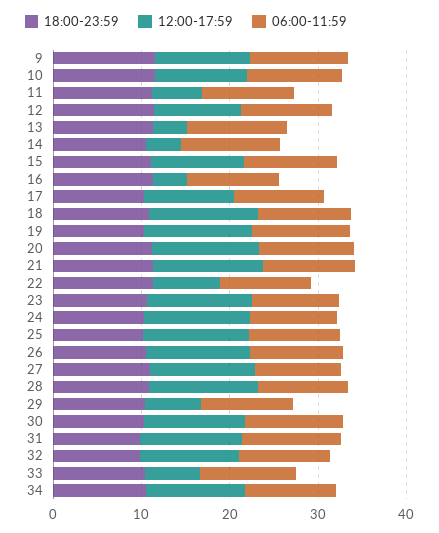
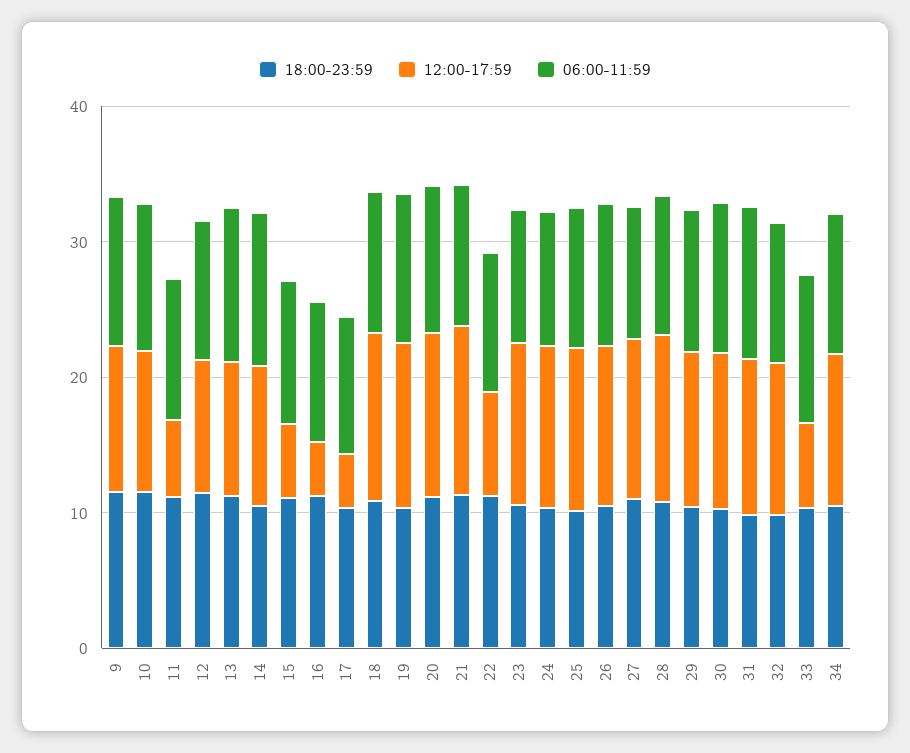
  {
    "18:00-23:59": {
      "9": 12,
      "10": 12,
      "11": 12,
      "12": 12,
      "13": 12,
      "14": 10,
      "15": 12,
      "16": 12,
      "17": 10,
      "18": 10,
      "19": 10,
      "20": 12,
      "21": 12,
      "22": 12,
      "23": 10,
      "24": 10,
      "25": 10,
      "26": 10,
      "27": 12,
      "28": 10,
      "29": 10,
      "30": 10,
      "31": 10,
      "32": 10,
      "33": 10,
      "34": 10
    },
    "12:00-17:59": {
      "9": 10,
      "10": 10,
      "11": 6,
      "12": 10,
-     "13": 4,
+     "13": 10,
-     "14": 4,
+     "14": 10,
-     "15": 10,
+     "15": 6,
      "16": 4,
-     "17": 10,
+     "17": 4,
      "18": 12,
      "19": 12,
      "20": 12,
      "21": 12,
      "22": 8,
      "23": 12,
      "24": 12,
      "25": 12,
      "26": 12,
      "27": 12,
      "28": 12,
-     "29": 6,
+     "29": 12,
      "30": 12,
      "31": 12,
      "32": 12,
      "33": 6,
      "34": 12
    },
    "06:00-11:59": {
      "9": 12,
      "10": 10,
      "11": 10,
      "12": 10,
      "13": 12,
      "14": 12,
      "15": 10,
      "16": 10,
      "17": 10,
      "18": 10,
      "19": 12,
      "20": 10,
      "21": 10,
      "22": 10,
      "23": 10,
      "24": 10,
      "25": 10,
      "26": 10,
      "27": 10,
      "28": 10,
      "29": 10,
      "30": 12,
      "31": 12,
      "32": 10,
      "33": 10,
      "34": 10
    }
  }

